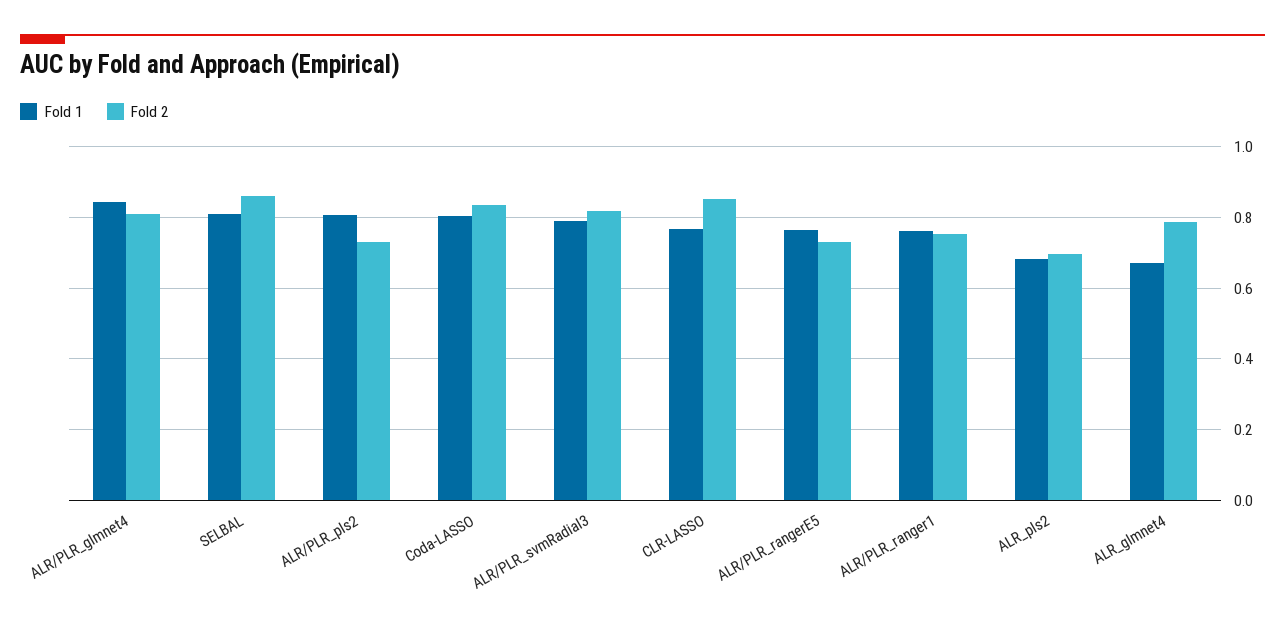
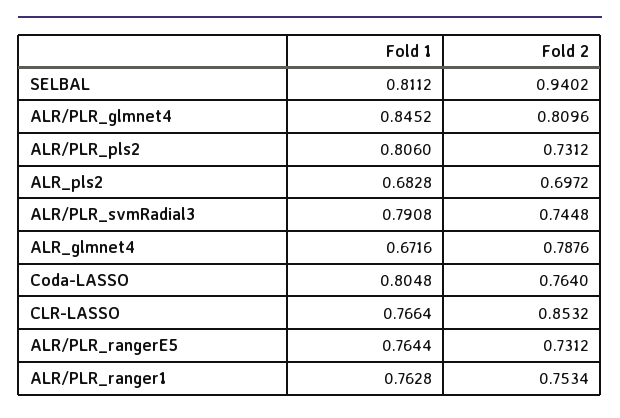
  {
    "Fold 1": {
      "ALR/PLR_glmnet4": 0.8452,
      "SELBAL": 0.8112,
      "ALR/PLR_pls2": 0.806,
      "Coda-LASSO": 0.8048,
      "ALR/PLR_svmRadial3": 0.7908,
      "CLR-LASSO": 0.7664,
      "ALR/PLR_rangerE5": 0.7644,
      "ALR/PLR_ranger1": 0.7628,
      "ALR_pls2": 0.6828,
      "ALR_glmnet4": 0.6716
    },
    "Fold 2": {
      "ALR/PLR_glmnet4": 0.8096,
-     "SELBAL": 0.86,
+     "SELBAL": 0.9402,
      "ALR/PLR_pls2": 0.7312,
-     "Coda-LASSO": 0.84,
+     "Coda-LASSO": 0.764,
-     "ALR/PLR_svmRadial3": 0.82,
+     "ALR/PLR_svmRadial3": 0.7448,
      "CLR-LASSO": 0.8532,
      "ALR/PLR_rangerE5": 0.7312,
      "ALR/PLR_ranger1": 0.7534,
      "ALR_pls2": 0.6972,
      "ALR_glmnet4": 0.7876
    }
  }

